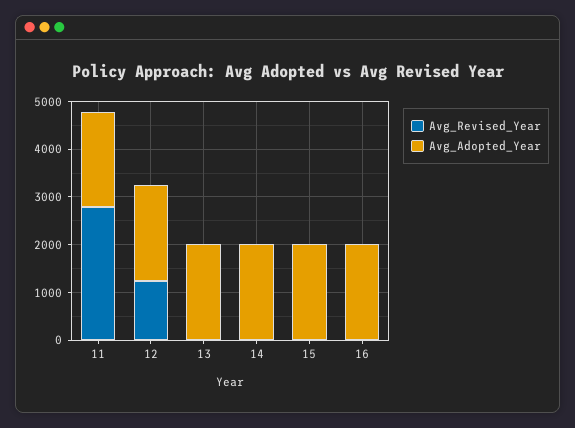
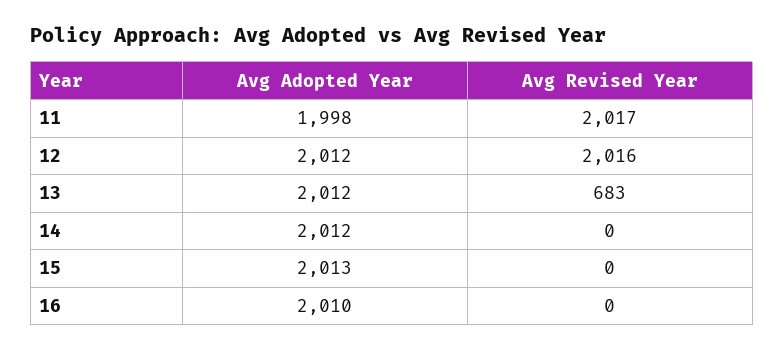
  {
    "Avg_Revised_Year": {
-     "11": 2800,
+     "11": 2017,
-     "12": 1200,
+     "12": 2016,
-     "13": 0,
+     "13": 683,
      "14": 0,
      "15": 0,
      "16": 0
    },
    "Avg_Adopted_Year": {
      "11": 1998,
      "12": 2012,
      "13": 2012,
      "14": 2012,
      "15": 2013,
      "16": 2010
    }
  }

